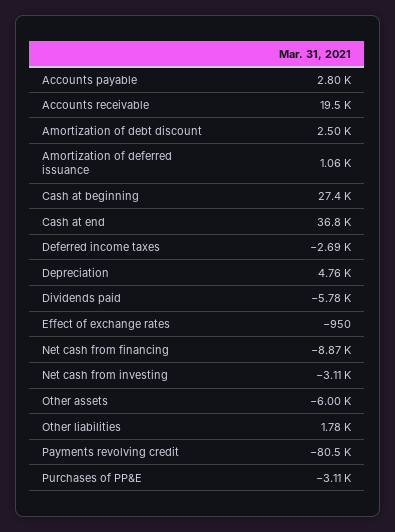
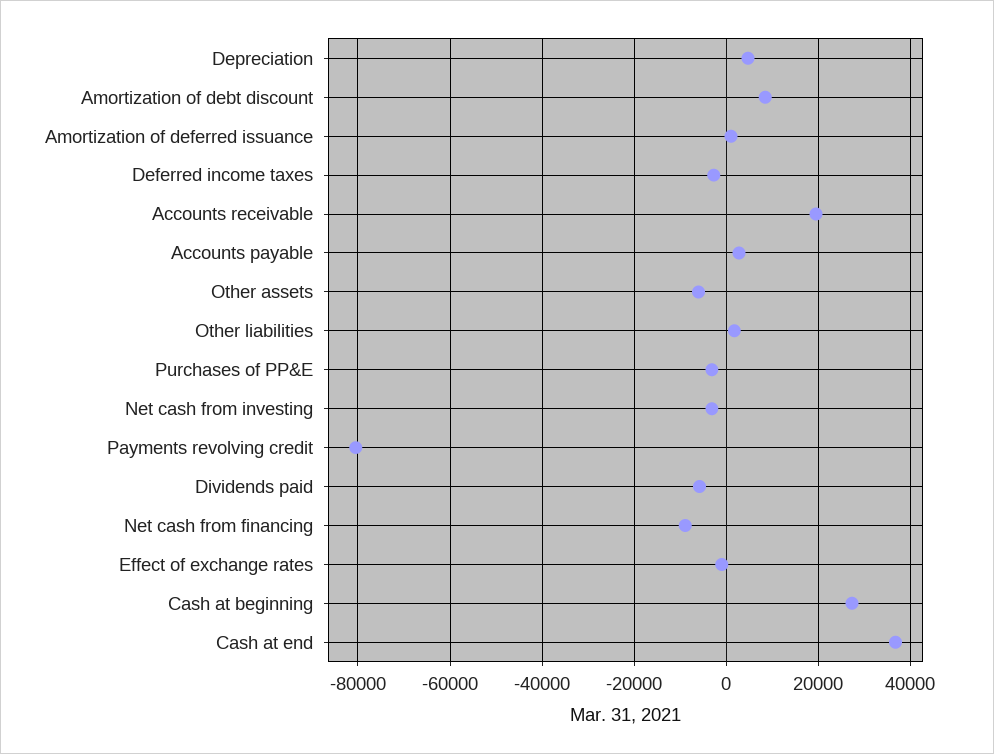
  {
    "Accounts payable": 2800,
    "Accounts receivable": 19500,
-   "Amortization of debt discount": 2500,
+   "Amortization of debt discount": 8000,
    "Amortization of deferred issuance": 1060,
    "Cash at beginning": 27400,
    "Cash at end": 36800,
    "Deferred income taxes": -2690,
    "Depreciation": 4760,
    "Dividends paid": -5780,
    "Effect of exchange rates": -950,
    "Net cash from financing": -8870,
    "Net cash from investing": -3110,
    "Other assets": -6000,
    "Other liabilities": 1780,
    "Payments revolving credit": -80500,
    "Purchases of PP&E": -3110
  }

